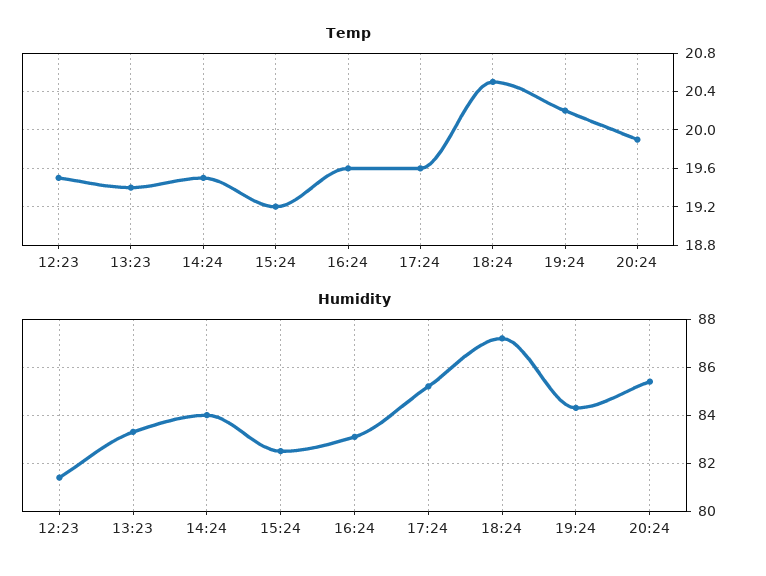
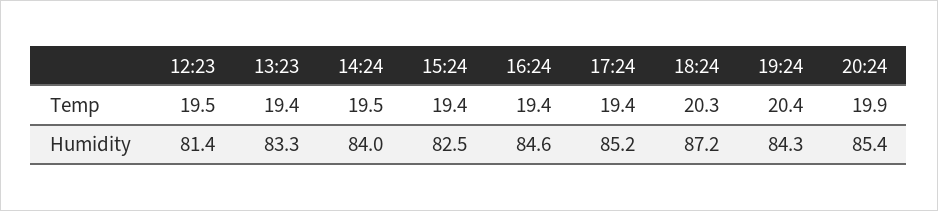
  {
    "Temp": {
      "12:23": 19.5,
      "13:23": 19.4,
      "14:24": 19.5,
-     "15:24": 19.2,
+     "15:24": 19.4,
-     "16:24": 19.6,
+     "16:24": 19.4,
-     "17:24": 19.6,
+     "17:24": 19.4,
-     "18:24": 20.5,
+     "18:24": 20.3,
-     "19:24": 20.2,
+     "19:24": 20.4,
      "20:24": 19.9
    },
    "Humidity": {
      "12:23": 81.4,
      "13:23": 83.3,
      "14:24": 84,
      "15:24": 82.5,
-     "16:24": 83,
+     "16:24": 84.6,
      "17:24": 85.2,
      "18:24": 87.2,
      "19:24": 84.3,
      "20:24": 85.4
    }
  }

